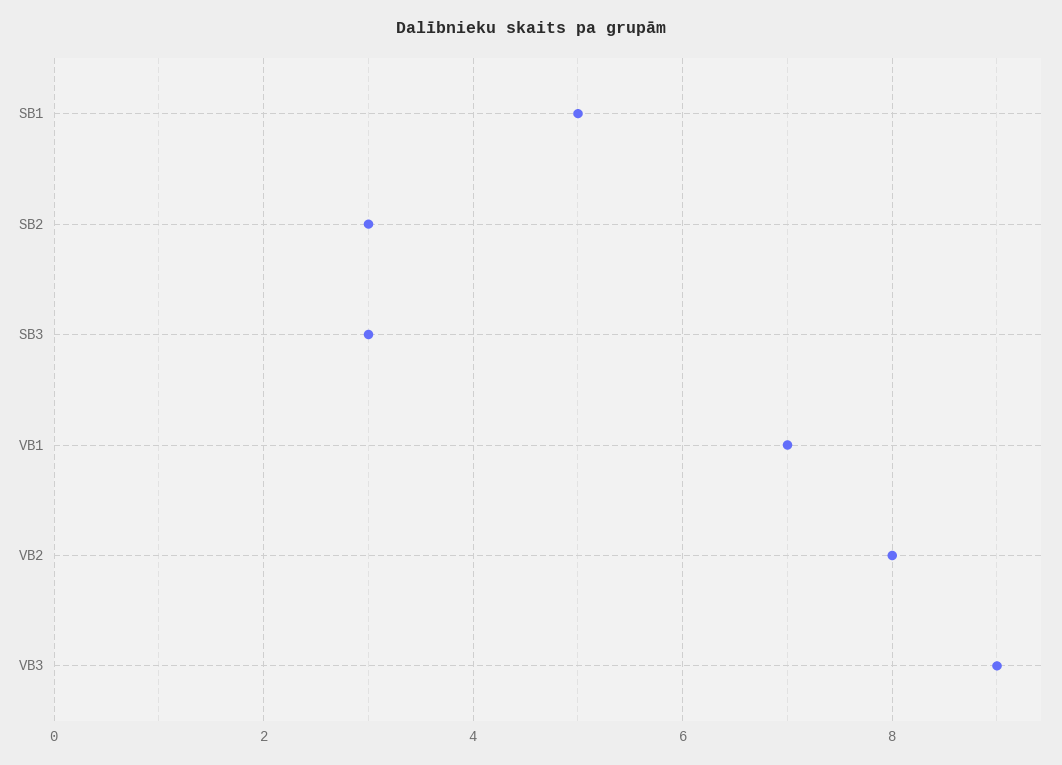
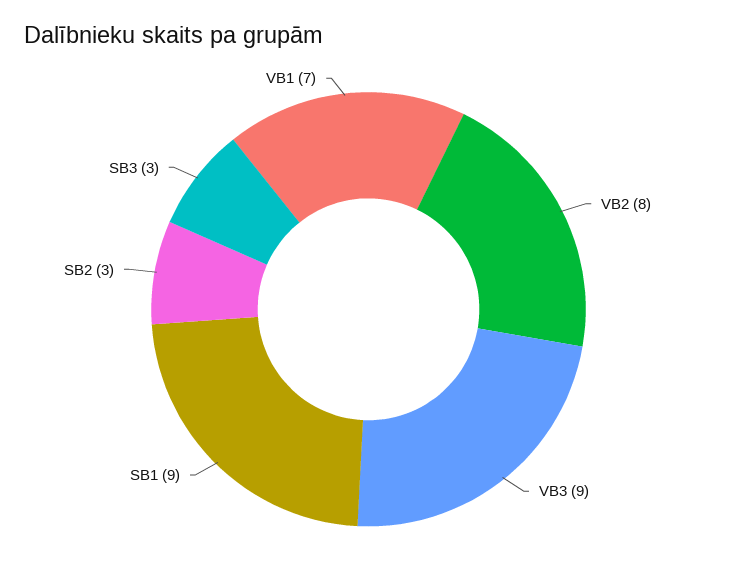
  {
-   "SB1": 5,
+   "SB1": 9,
    "SB2": 3,
    "SB3": 3,
    "VB1": 7,
    "VB2": 8,
    "VB3": 9
  }

